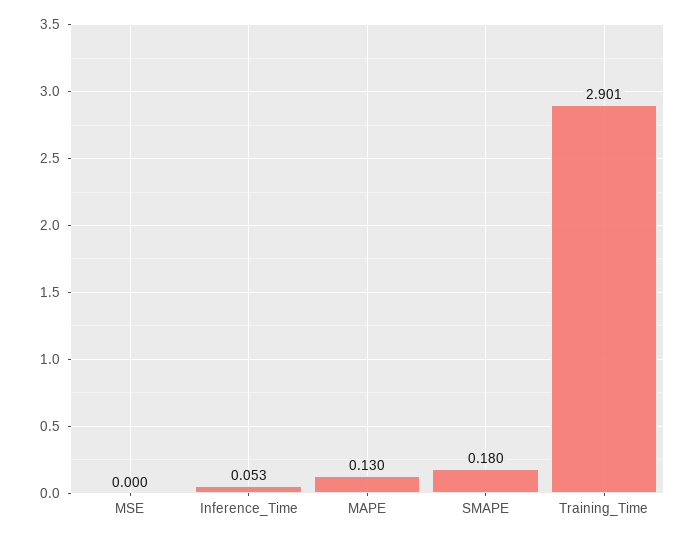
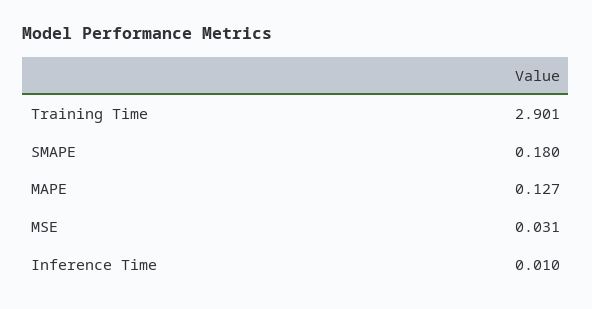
  {
-   "MSE": 0,
+   "MSE": 0.031,
-   "Inference_Time": 0.053,
+   "Inference_Time": 0.01,
-   "MAPE": 0.13,
+   "MAPE": 0.127,
    "SMAPE": 0.18,
    "Training_Time": 2.901
  }

